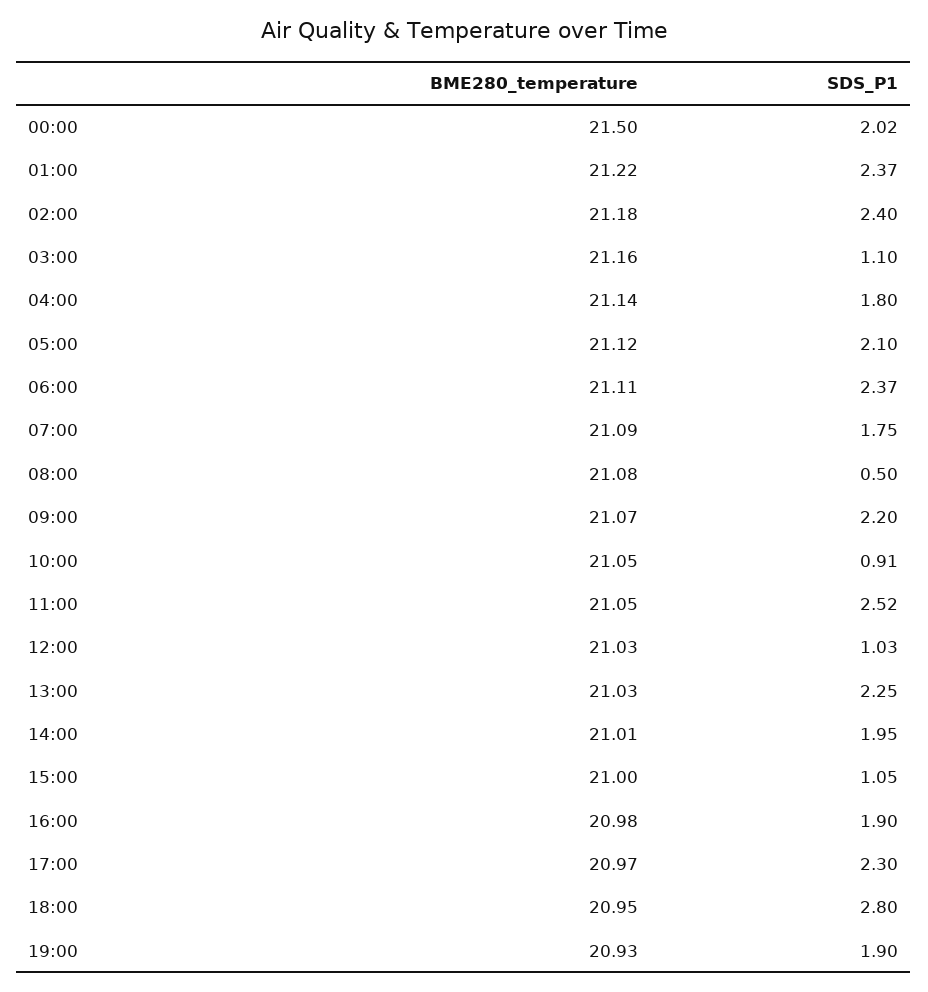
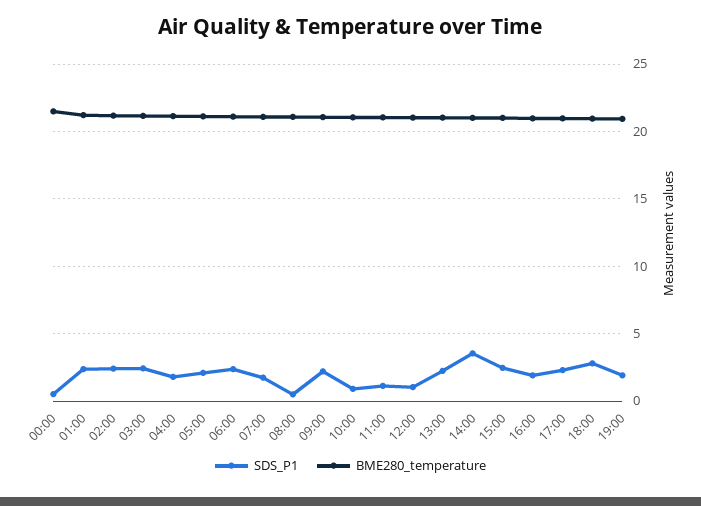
  {
    "BME280_temperature": {
      "00:00": 21.5,
      "01:00": 21.22,
      "02:00": 21.18,
      "03:00": 21.16,
      "04:00": 21.14,
      "05:00": 21.12,
      "06:00": 21.11,
      "07:00": 21.09,
      "08:00": 21.08,
      "09:00": 21.07,
      "10:00": 21.05,
      "11:00": 21.05,
      "12:00": 21.03,
      "13:00": 21.03,
      "14:00": 21.01,
      "15:00": 21,
      "16:00": 20.98,
      "17:00": 20.97,
      "18:00": 20.95,
      "19:00": 20.93
    },
    "SDS_P1": {
-     "00:00": 2.02,
+     "00:00": 0.5,
      "01:00": 2.37,
      "02:00": 2.4,
-     "03:00": 1.1,
+     "03:00": 2.5,
      "04:00": 1.8,
      "05:00": 2.1,
      "06:00": 2.37,
      "07:00": 1.75,
      "08:00": 0.5,
      "09:00": 2.2,
      "10:00": 0.91,
-     "11:00": 2.52,
+     "11:00": 1,
      "12:00": 1.03,
      "13:00": 2.25,
-     "14:00": 1.95,
+     "14:00": 3.5,
-     "15:00": 1.05,
+     "15:00": 2.5,
      "16:00": 1.9,
      "17:00": 2.3,
      "18:00": 2.8,
      "19:00": 1.9
    }
  }

